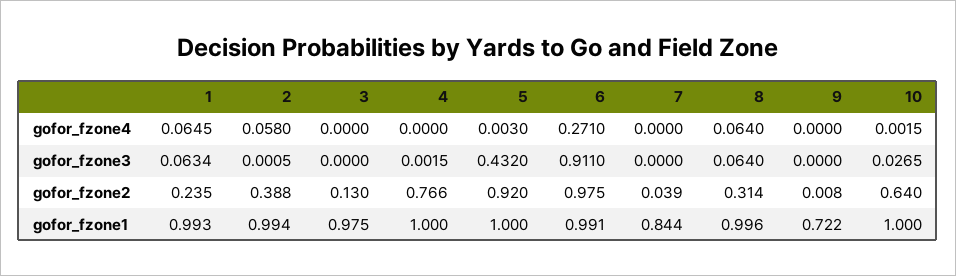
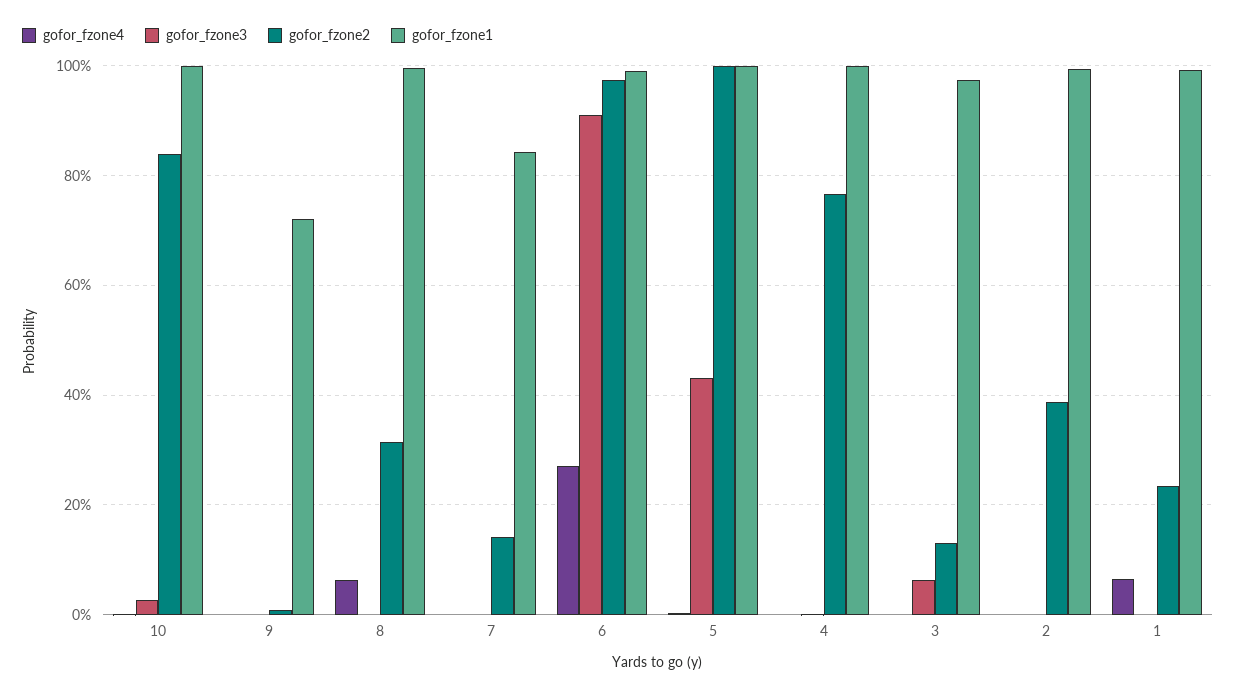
  {
    "gofor_fzone4": {
      "1": 0.0645,
-     "2": 0.058,
+     "2": 0,
      "3": 0,
      "4": 0,
      "5": 0.003,
      "6": 0.271,
      "7": 0,
      "8": 0.064,
      "9": 0,
      "10": 0.0015
    },
    "gofor_fzone3": {
-     "1": 0.0634,
+     "1": 0,
      "2": 0.0005,
-     "3": 0,
+     "3": 0.06,
      "4": 0.0015,
      "5": 0.432,
      "6": 0.911,
      "7": 0,
-     "8": 0.064,
+     "8": 0,
      "9": 0,
      "10": 0.0265
    },
    "gofor_fzone2": {
      "1": 0.235,
      "2": 0.388,
      "3": 0.13,
      "4": 0.766,
-     "5": 0.92,
+     "5": 1,
      "6": 0.975,
-     "7": 0.039,
+     "7": 0.14,
      "8": 0.314,
      "9": 0.008,
-     "10": 0.64
+     "10": 0.84
    },
    "gofor_fzone1": {
      "1": 0.993,
      "2": 0.994,
      "3": 0.975,
      "4": 1,
      "5": 1,
      "6": 0.991,
      "7": 0.844,
      "8": 0.996,
      "9": 0.722,
      "10": 1
    }
  }

